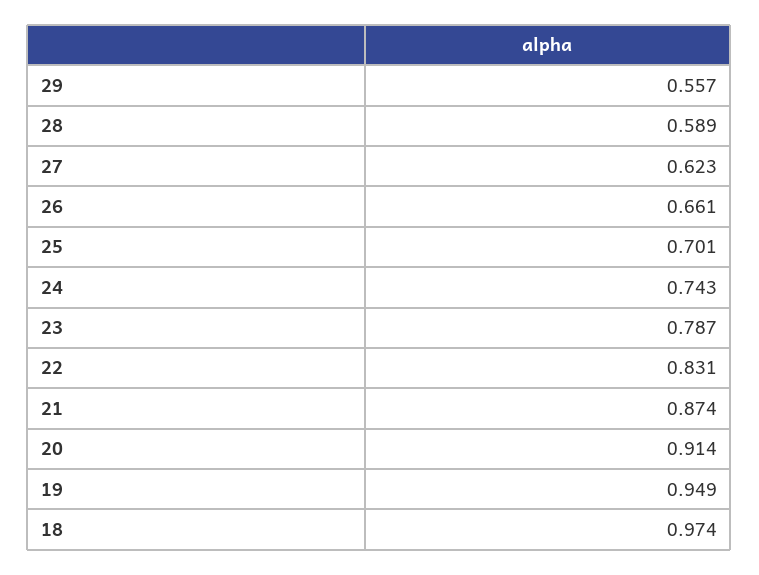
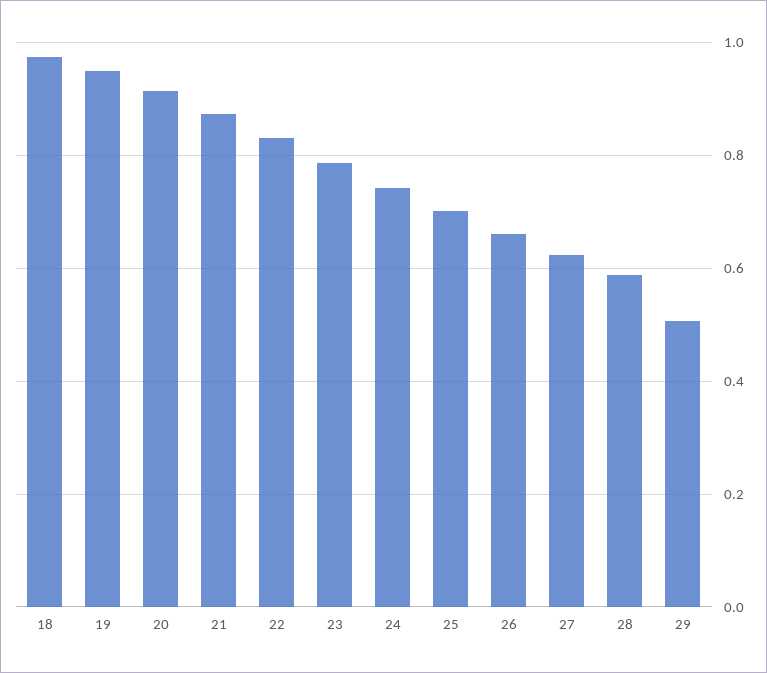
  {
-   "29": 0.557,
+   "29": 0.5,
    "28": 0.589,
    "27": 0.623,
    "26": 0.661,
    "25": 0.701,
    "24": 0.743,
    "23": 0.787,
    "22": 0.831,
    "21": 0.874,
    "20": 0.914,
    "19": 0.949,
    "18": 0.974
  }

